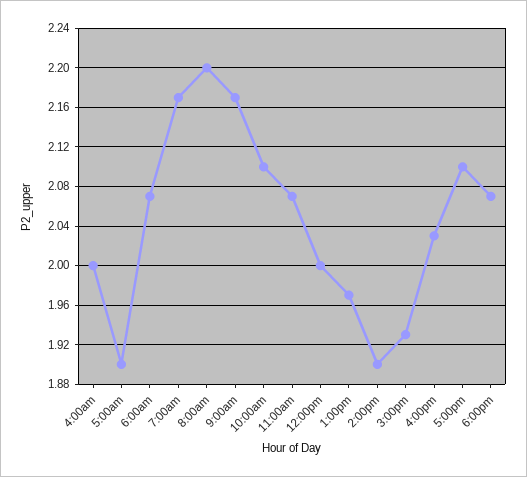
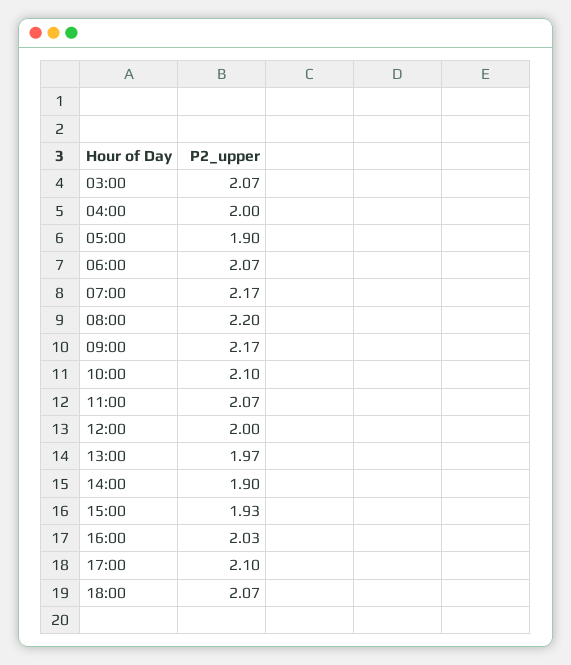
  {
    "4:00am": 2,
    "5:00am": 1.9,
    "6:00am": 2.07,
    "7:00am": 2.17,
    "8:00am": 2.2,
    "9:00am": 2.17,
    "10:00am": 2.1,
    "11:00am": 2.07,
    "12:00pm": 2,
    "1:00pm": 1.97,
    "2:00pm": 1.9,
    "3:00pm": 1.93,
    "4:00pm": 2.03,
    "5:00pm": 2.1,
-   "6:00pm": 2.07
+   "6:00pm": 2.07,
+   "03:00": 2.07
  }

